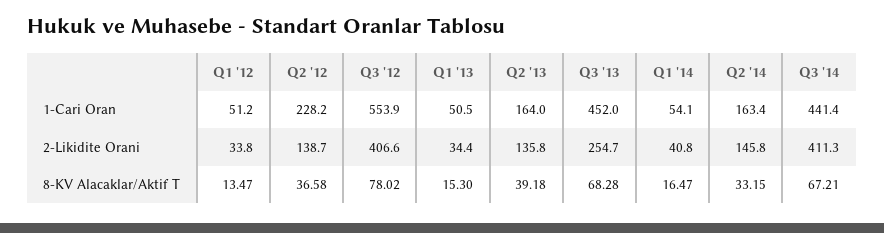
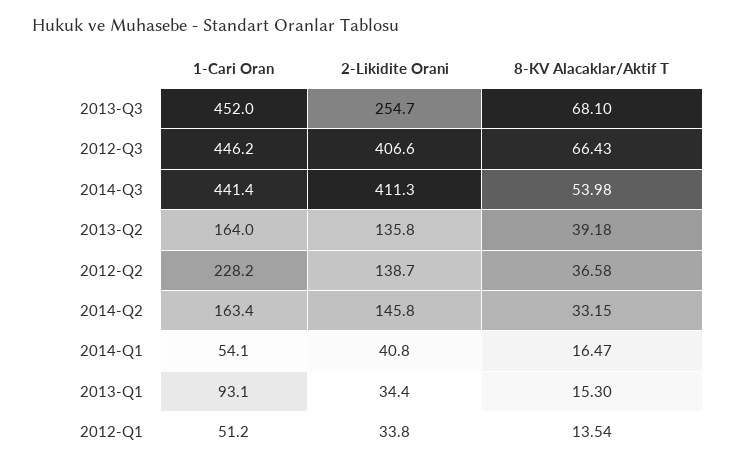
  {
    "Q1 '12": {
      "1-Cari Oran": 51.2,
      "2-Likidite Orani": 33.8,
-     "8-KV Alacaklar/Aktif T": 13.47
+     "8-KV Alacaklar/Aktif T": 13.54
    },
    "Q2 '12": {
      "1-Cari Oran": 228.2,
      "2-Likidite Orani": 138.7,
      "8-KV Alacaklar/Aktif T": 36.58
    },
    "Q3 '12": {
-     "1-Cari Oran": 553.9,
+     "1-Cari Oran": 446.2,
      "2-Likidite Orani": 406.6,
-     "8-KV Alacaklar/Aktif T": 78.02
+     "8-KV Alacaklar/Aktif T": 66.43
    },
    "Q1 '13": {
-     "1-Cari Oran": 50.5,
+     "1-Cari Oran": 93.1,
      "2-Likidite Orani": 34.4,
      "8-KV Alacaklar/Aktif T": 15.3
    },
    "Q2 '13": {
      "1-Cari Oran": 164,
      "2-Likidite Orani": 135.8,
      "8-KV Alacaklar/Aktif T": 39.18
    },
    "Q3 '13": {
      "1-Cari Oran": 452,
      "2-Likidite Orani": 254.7,
-     "8-KV Alacaklar/Aktif T": 68.28
+     "8-KV Alacaklar/Aktif T": 68.1
    },
    "Q1 '14": {
      "1-Cari Oran": 54.1,
      "2-Likidite Orani": 40.8,
      "8-KV Alacaklar/Aktif T": 16.47
    },
    "Q2 '14": {
      "1-Cari Oran": 163.4,
      "2-Likidite Orani": 145.8,
      "8-KV Alacaklar/Aktif T": 33.15
    },
    "Q3 '14": {
      "1-Cari Oran": 441.4,
      "2-Likidite Orani": 411.3,
-     "8-KV Alacaklar/Aktif T": 67.21
+     "8-KV Alacaklar/Aktif T": 53.98
    }
  }

